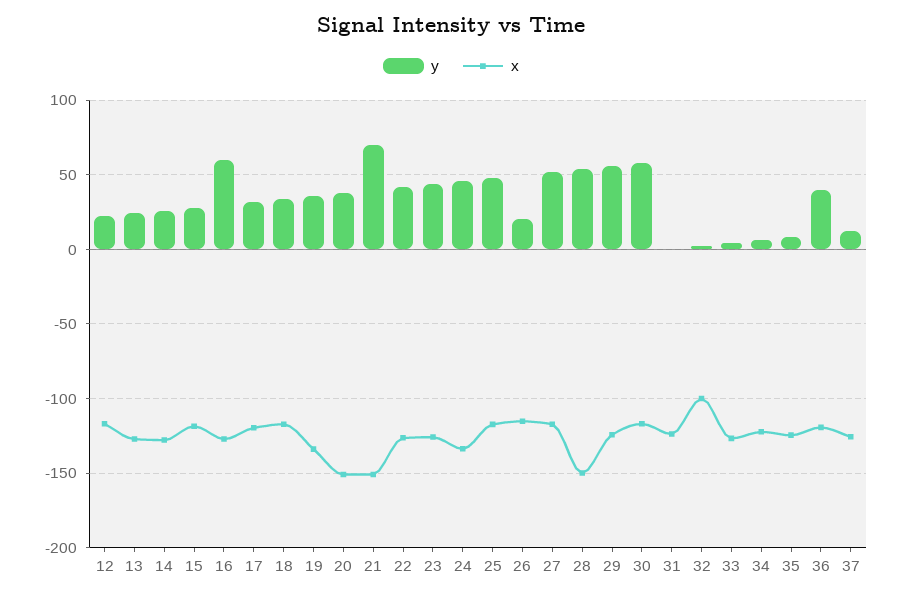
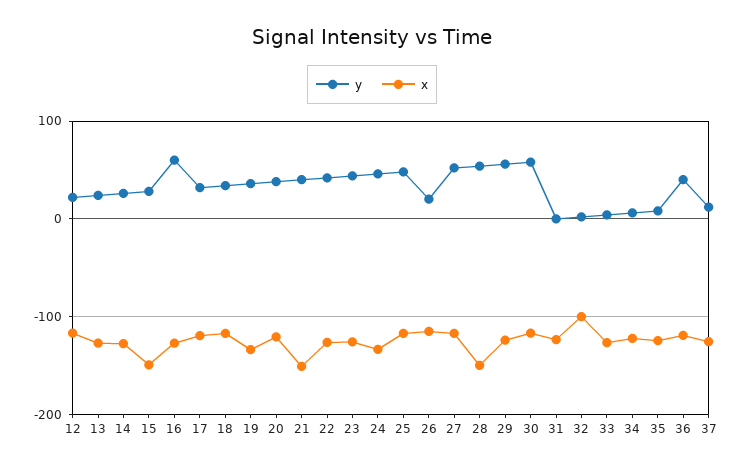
  {
    "y": {
      "12": 20,
      "13": 25,
      "14": 25,
      "15": 30,
      "16": 60,
      "17": 30,
      "18": 35,
      "19": 35,
      "20": 40,
-     "21": 70,
+     "21": 40,
      "22": 40,
      "23": 45,
      "24": 45,
      "25": 50,
      "26": 20,
      "27": 50,
      "28": 55,
      "29": 55,
      "30": 60,
      "31": 0,
      "32": 0,
      "33": 5,
      "34": 5,
      "35": 10,
      "36": 40,
      "37": 10
    },
    "x": {
      "12": -115,
      "13": -125,
      "14": -130,
-     "15": -120,
+     "15": -150,
      "16": -125,
      "17": -120,
      "18": -115,
      "19": -135,
-     "20": -150,
+     "20": -120,
      "21": -150,
      "22": -125,
      "23": -125,
      "24": -135,
      "25": -115,
      "26": -115,
      "27": -115,
      "28": -150,
      "29": -125,
      "30": -115,
      "31": -125,
      "32": -100,
      "33": -125,
      "34": -120,
      "35": -125,
      "36": -120,
      "37": -125
    }
  }

